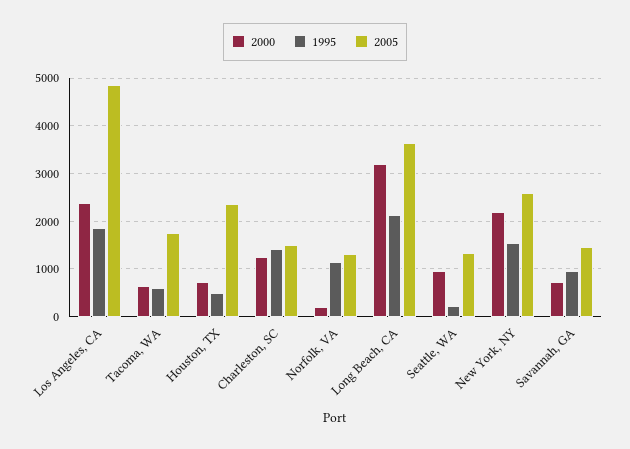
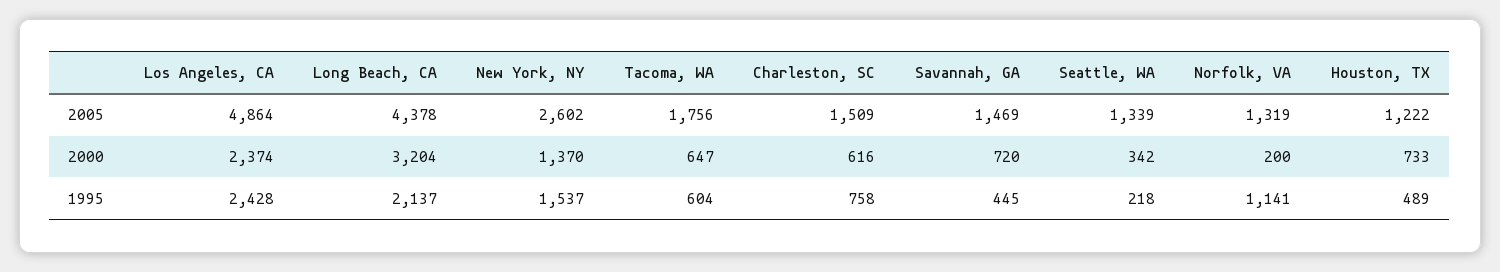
  {
    "2000": {
      "Los Angeles, CA": 2374,
      "Tacoma, WA": 647,
      "Houston, TX": 733,
-     "Charleston, SC": 1200,
+     "Charleston, SC": 616,
      "Norfolk, VA": 200,
      "Long Beach, CA": 3204,
-     "Seattle, WA": 1000,
+     "Seattle, WA": 342,
-     "New York, NY": 2200,
+     "New York, NY": 1370,
      "Savannah, GA": 720
    },
    "1995": {
-     "Los Angeles, CA": 1800,
+     "Los Angeles, CA": 2428,
      "Tacoma, WA": 604,
      "Houston, TX": 489,
-     "Charleston, SC": 1400,
+     "Charleston, SC": 758,
      "Norfolk, VA": 1141,
      "Long Beach, CA": 2137,
      "Seattle, WA": 218,
      "New York, NY": 1537,
-     "Savannah, GA": 1000
+     "Savannah, GA": 445
    },
    "2005": {
      "Los Angeles, CA": 4864,
      "Tacoma, WA": 1756,
-     "Houston, TX": 2400,
+     "Houston, TX": 1222,
      "Charleston, SC": 1509,
      "Norfolk, VA": 1319,
-     "Long Beach, CA": 3600,
+     "Long Beach, CA": 4378,
      "Seattle, WA": 1339,
      "New York, NY": 2602,
      "Savannah, GA": 1469
    }
  }

